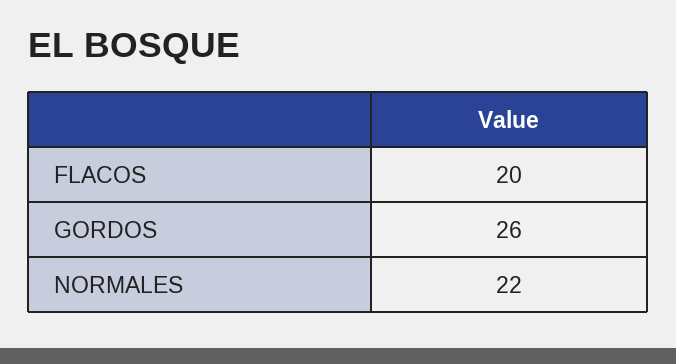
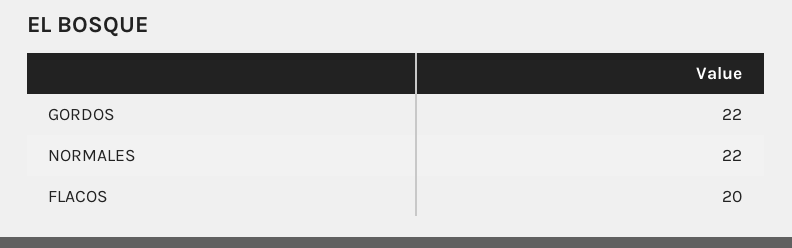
  {
    "FLACOS": 20,
-   "GORDOS": 26,
+   "GORDOS": 22,
    "NORMALES": 22
  }

